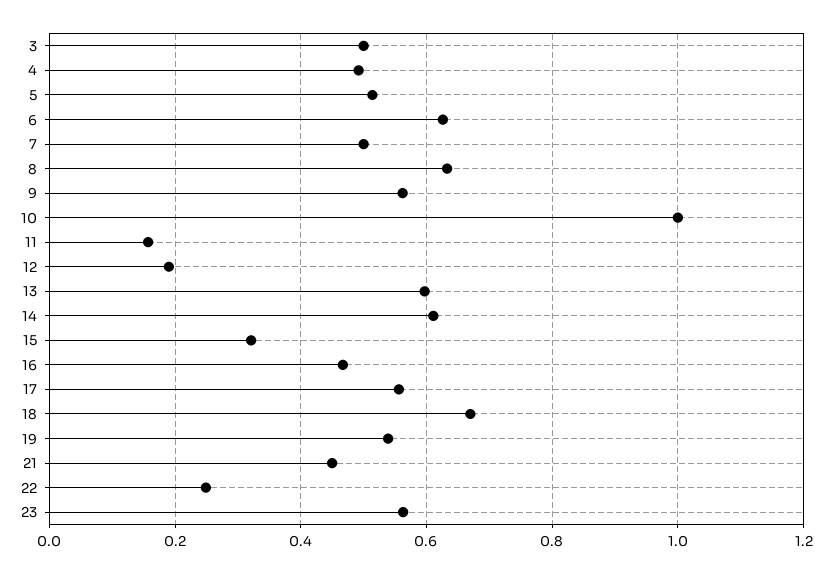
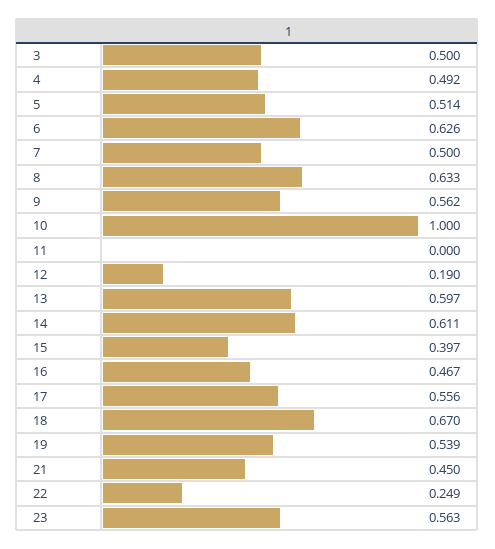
  {
    "3": 0.5,
    "4": 0.492,
    "5": 0.514,
    "6": 0.626,
    "7": 0.5,
    "8": 0.633,
    "9": 0.562,
    "10": 1,
-   "11": 0.16,
+   "11": 0,
    "12": 0.19,
    "13": 0.597,
    "14": 0.611,
-   "15": 0.32,
+   "15": 0.397,
    "16": 0.467,
    "17": 0.556,
    "18": 0.67,
    "19": 0.539,
    "21": 0.45,
    "22": 0.249,
    "23": 0.563
  }

